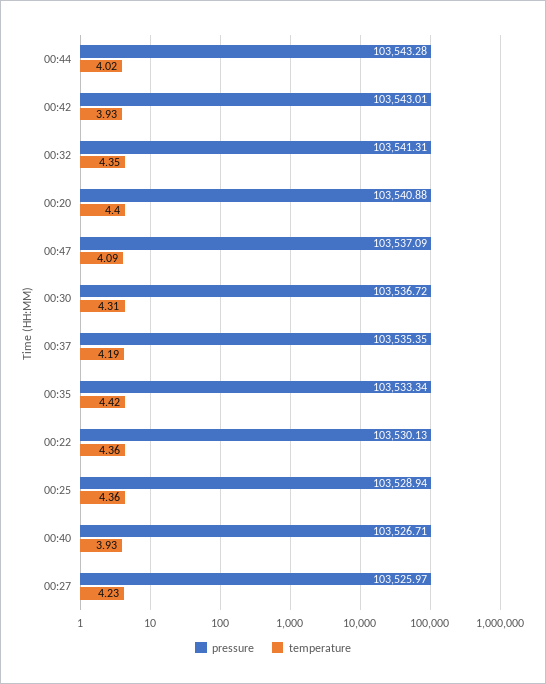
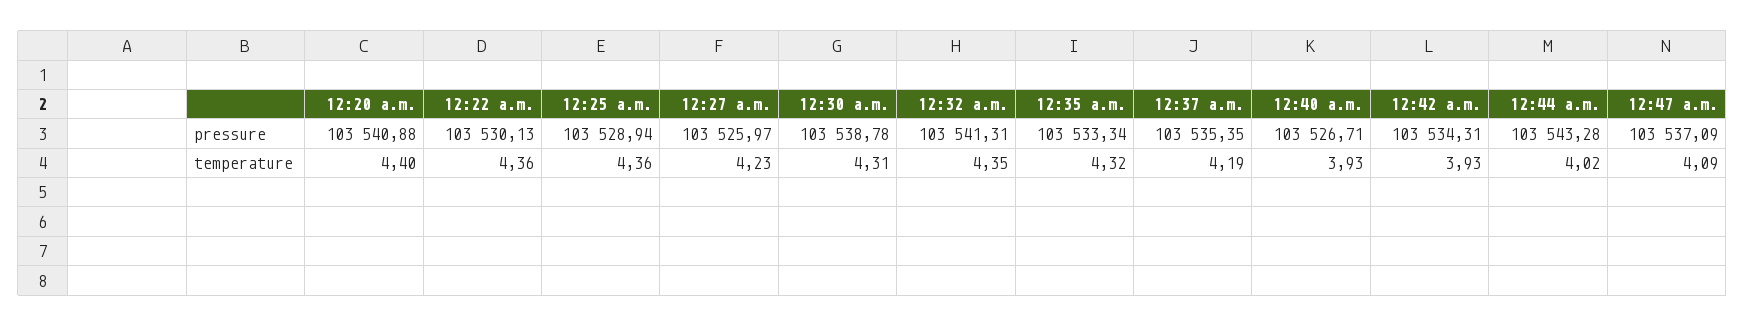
  {
    "pressure": {
      "00:44": 103543.28,
-     "00:42": 103543.01,
+     "00:42": 103534.31,
      "00:32": 103541.31,
      "00:20": 103540.88,
      "00:47": 103537.09,
-     "00:30": 103536.72,
+     "00:30": 103538.78,
      "00:37": 103535.35,
      "00:35": 103533.34,
      "00:22": 103530.13,
      "00:25": 103528.94,
      "00:40": 103526.71,
      "00:27": 103525.97
    },
    "temperature": {
      "00:44": 4.02,
      "00:42": 3.93,
      "00:32": 4.35,
      "00:20": 4.4,
      "00:47": 4.09,
      "00:30": 4.31,
      "00:37": 4.19,
-     "00:35": 4.42,
+     "00:35": 4.32,
      "00:22": 4.36,
      "00:25": 4.36,
      "00:40": 3.93,
      "00:27": 4.23
    }
  }

